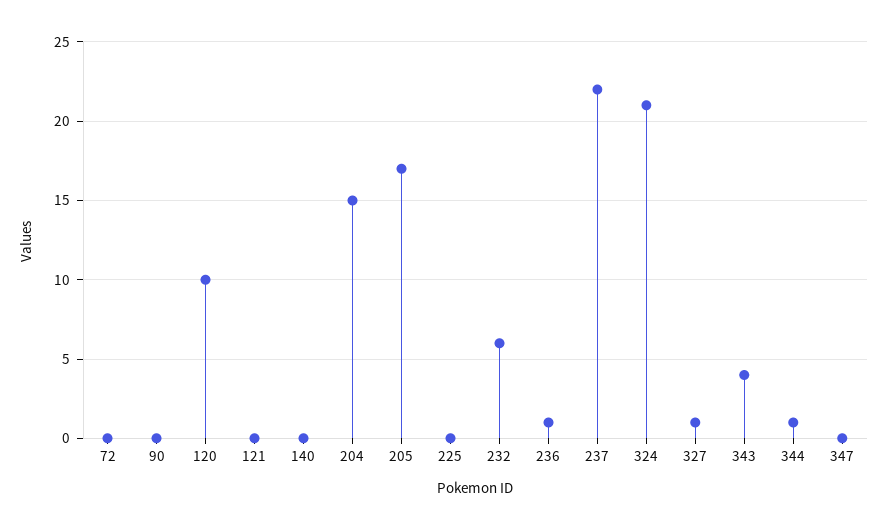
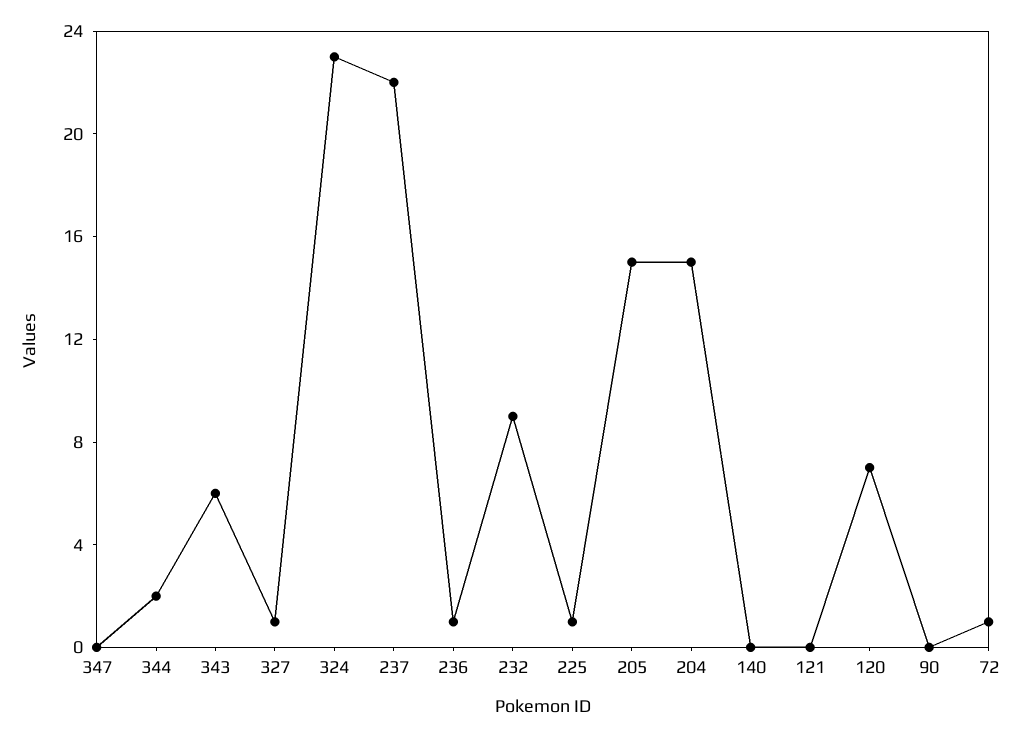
  {
-   "72": 0,
+   "72": 1,
    "90": 0,
-   "120": 10,
+   "120": 7,
    "121": 0,
    "140": 0,
    "204": 15,
-   "205": 17,
+   "205": 15,
-   "225": 0,
+   "225": 1,
-   "232": 6,
+   "232": 9,
    "236": 1,
    "237": 22,
-   "324": 21,
+   "324": 23,
    "327": 1,
-   "343": 4,
+   "343": 6,
-   "344": 1,
+   "344": 2,
    "347": 0
  }

